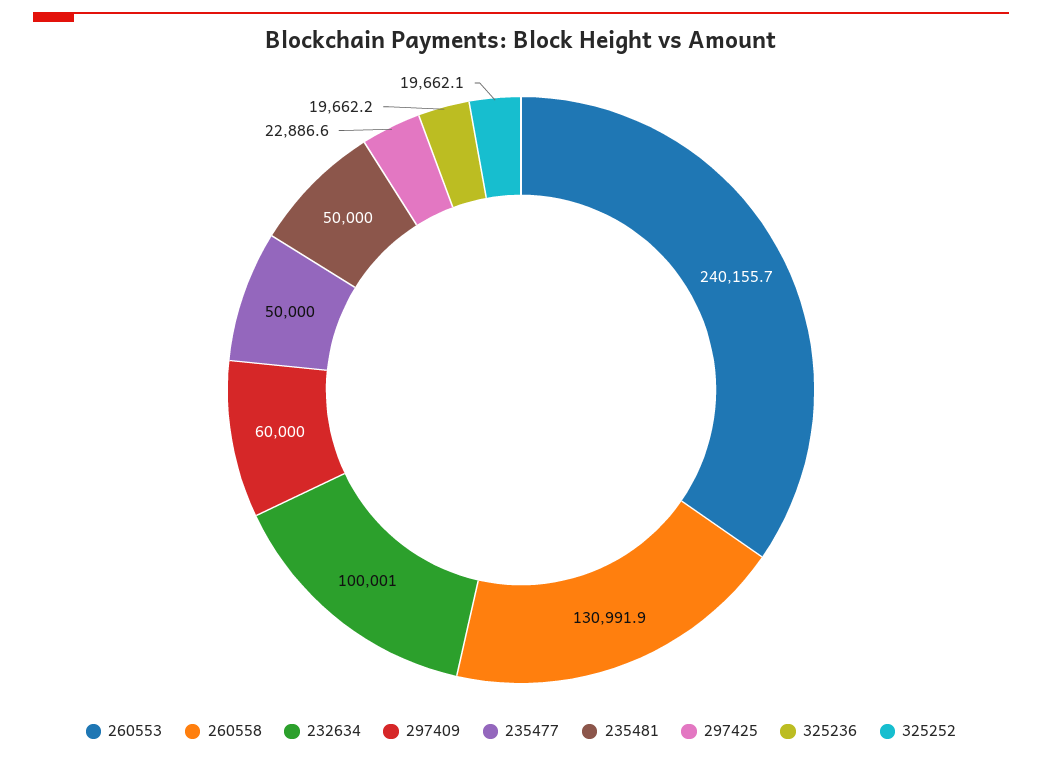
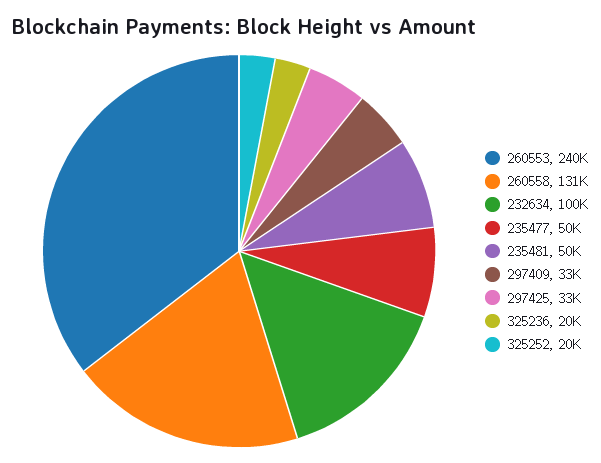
  {
    "260553": 240155.7,
    "260558": 130991.9,
    "232634": 100001,
-   "297409": 60000,
+   "297409": 33000,
    "235477": 50000,
    "235481": 50000,
-   "297425": 22886.6,
+   "297425": 33000,
    "325236": 19662.2,
    "325252": 19662.1
  }

